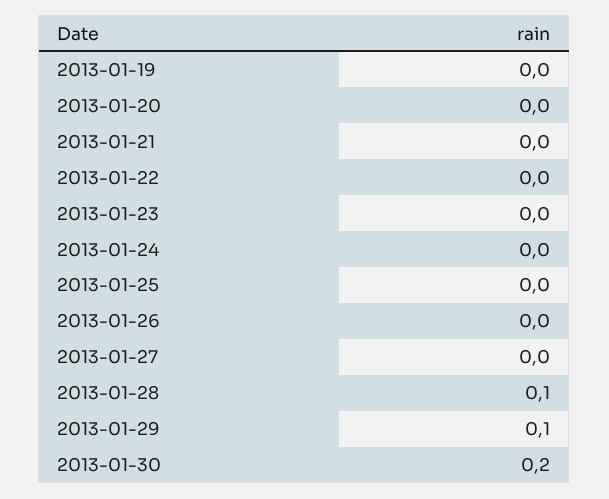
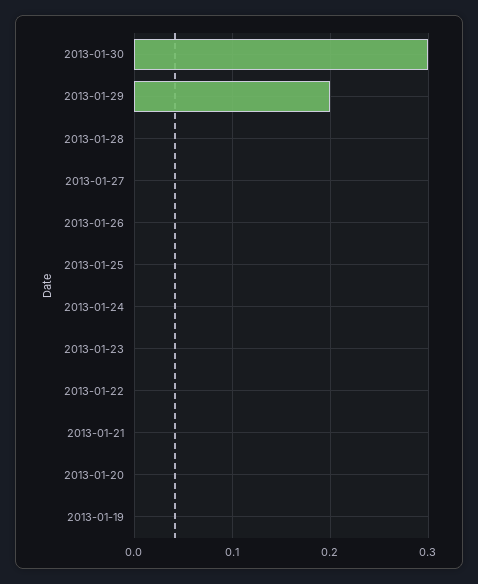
  {
    "2013-01-19": 0,
    "2013-01-20": 0,
    "2013-01-21": 0,
    "2013-01-22": 0,
    "2013-01-23": 0,
    "2013-01-24": 0,
    "2013-01-25": 0,
    "2013-01-26": 0,
    "2013-01-27": 0,
-   "2013-01-28": 0.1,
+   "2013-01-28": 0,
-   "2013-01-29": 0.1,
+   "2013-01-29": 0.2,
-   "2013-01-30": 0.2
+   "2013-01-30": 0.3
  }

